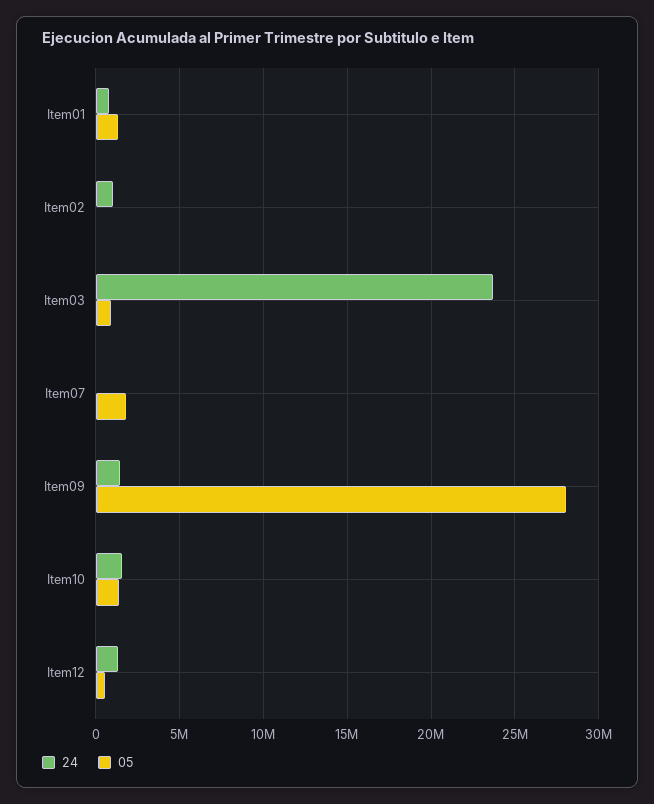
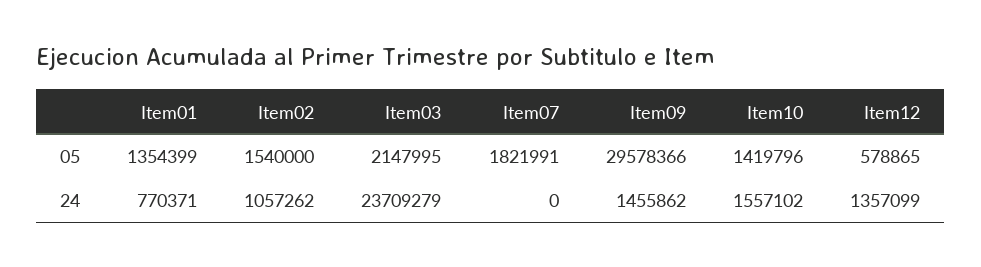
  {
    "24": {
      "Item01": 770371,
      "Item02": 1057262,
      "Item03": 23709279,
      "Item07": 0,
      "Item09": 1455862,
      "Item10": 1557102,
      "Item12": 1357099
    },
    "05": {
      "Item01": 1354399,
-     "Item02": 0,
+     "Item02": 1540000,
-     "Item03": 1000000,
+     "Item03": 2147995,
      "Item07": 1821991,
-     "Item09": 28000000,
+     "Item09": 29578366,
      "Item10": 1419796,
      "Item12": 578865
    }
  }

